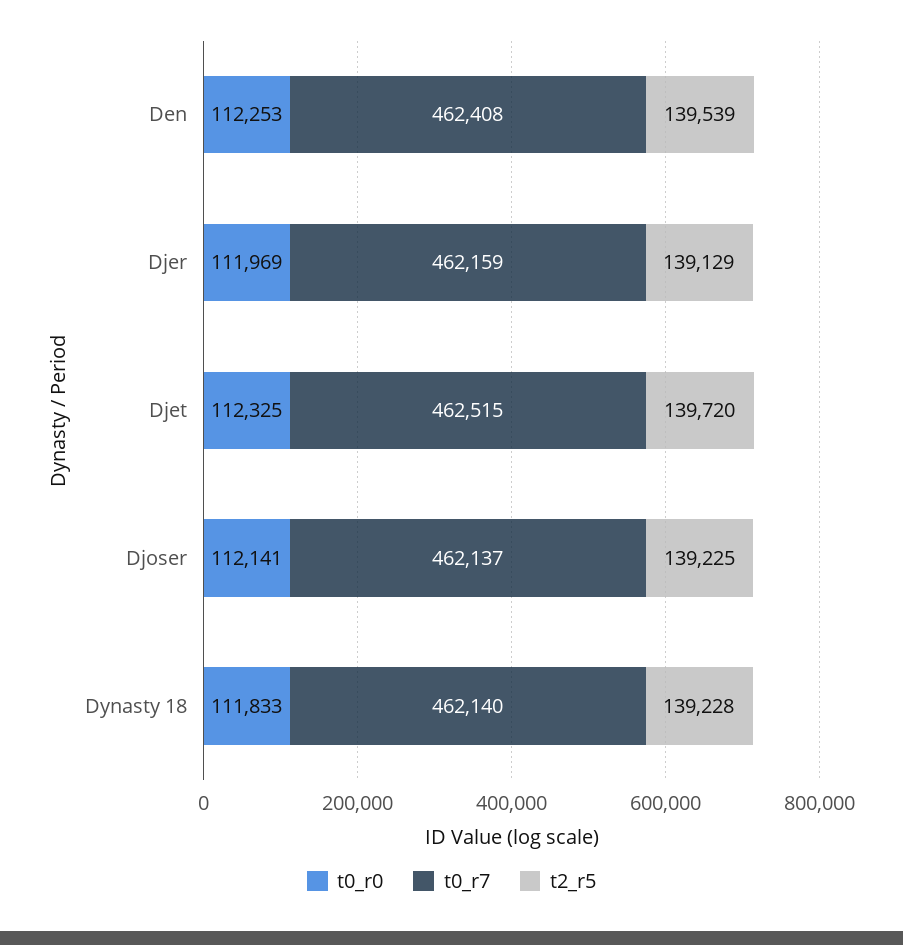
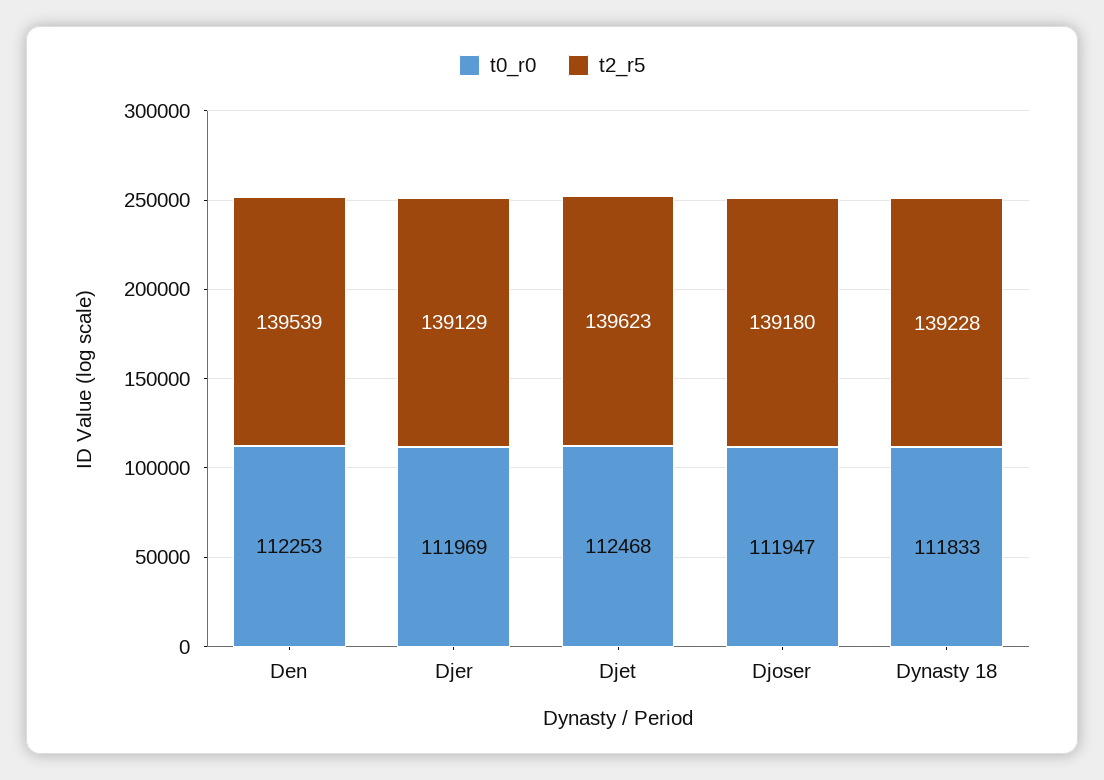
  {
    "t0_r0": {
      "Den": 112253,
      "Djer": 111969,
-     "Djet": 112325,
+     "Djet": 112468,
-     "Djoser": 112141,
+     "Djoser": 111947,
      "Dynasty 18": 111833
    },
-   "t0_r7": {
-     "Den": 462408,
-     "Djer": 462159,
-     "Djet": 462515,
-     "Djoser": 462137,
-     "Dynasty 18": 462140
-   },
    "t2_r5": {
      "Den": 139539,
      "Djer": 139129,
-     "Djet": 139720,
+     "Djet": 139623,
-     "Djoser": 139225,
+     "Djoser": 139180,
      "Dynasty 18": 139228
    }
  }

